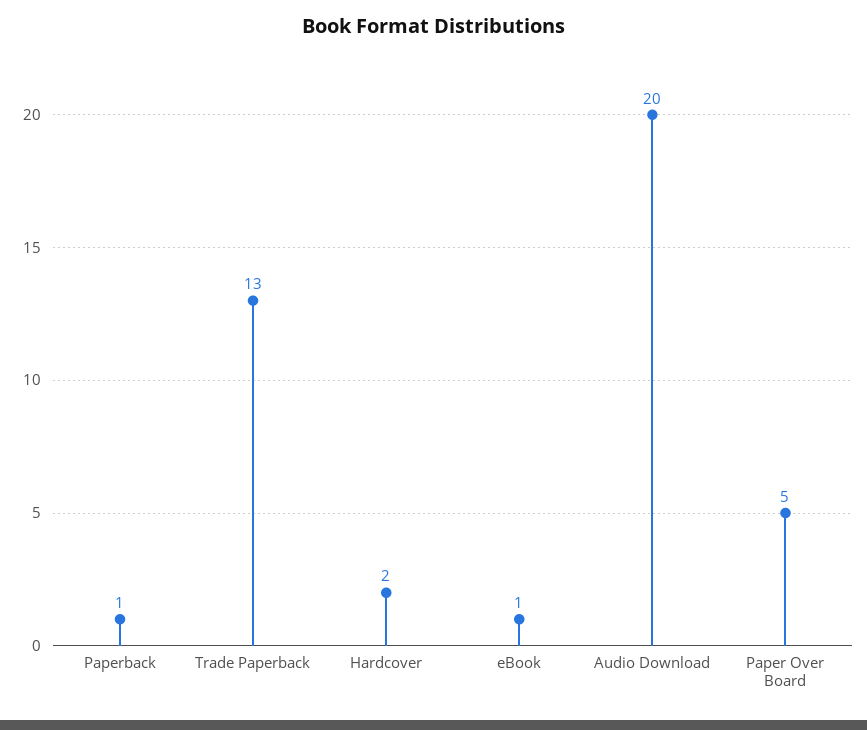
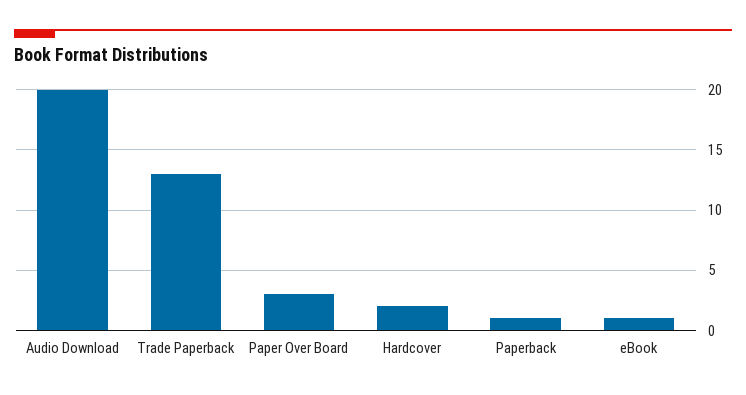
  {
    "Paperback": 1,
    "Trade Paperback": 13,
    "Hardcover": 2,
    "eBook": 1,
    "Audio Download": 20,
-   "Paper Over Board": 5
+   "Paper Over Board": 3
  }

